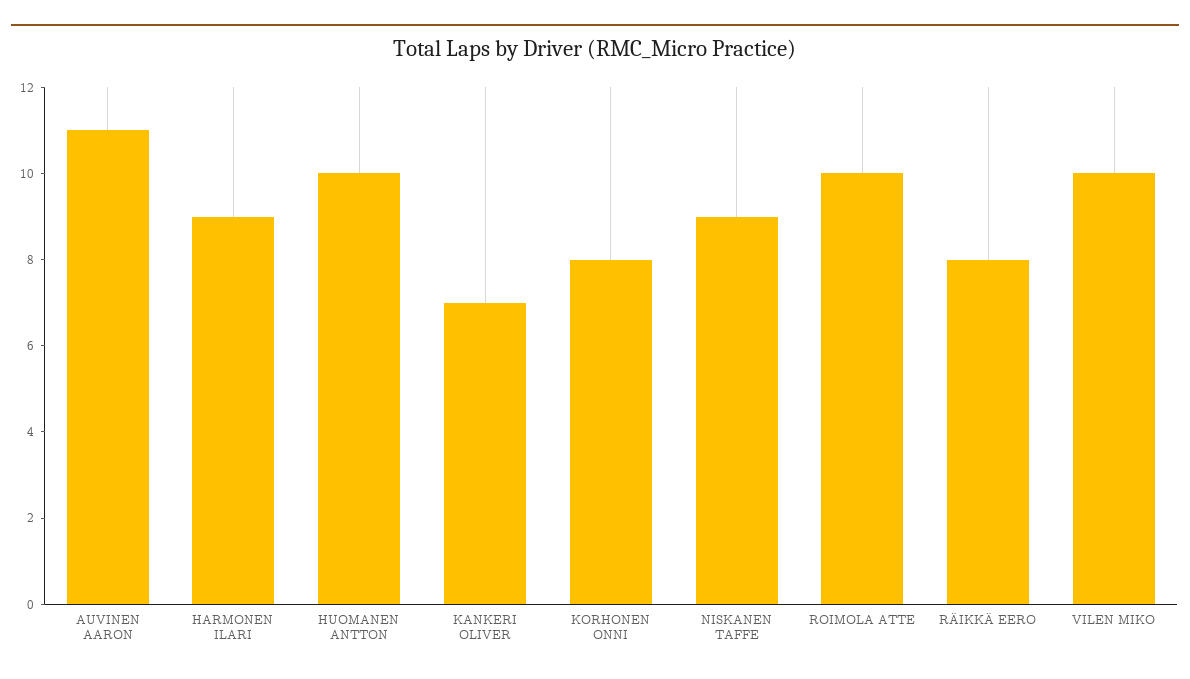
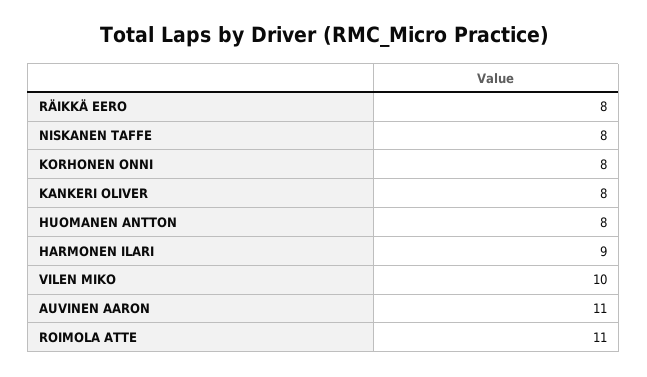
  {
    "AUVINEN AARON": 11,
    "HARMONEN ILARI": 9,
-   "HUOMANEN ANTTON": 10,
+   "HUOMANEN ANTTON": 8,
-   "KANKERI OLIVER": 7,
+   "KANKERI OLIVER": 8,
    "KORHONEN ONNI": 8,
-   "NISKANEN TAFFE": 9,
+   "NISKANEN TAFFE": 8,
-   "ROIMOLA ATTE": 10,
+   "ROIMOLA ATTE": 11,
    "RÄIKKÄ EERO": 8,
    "VILEN MIKO": 10
  }

